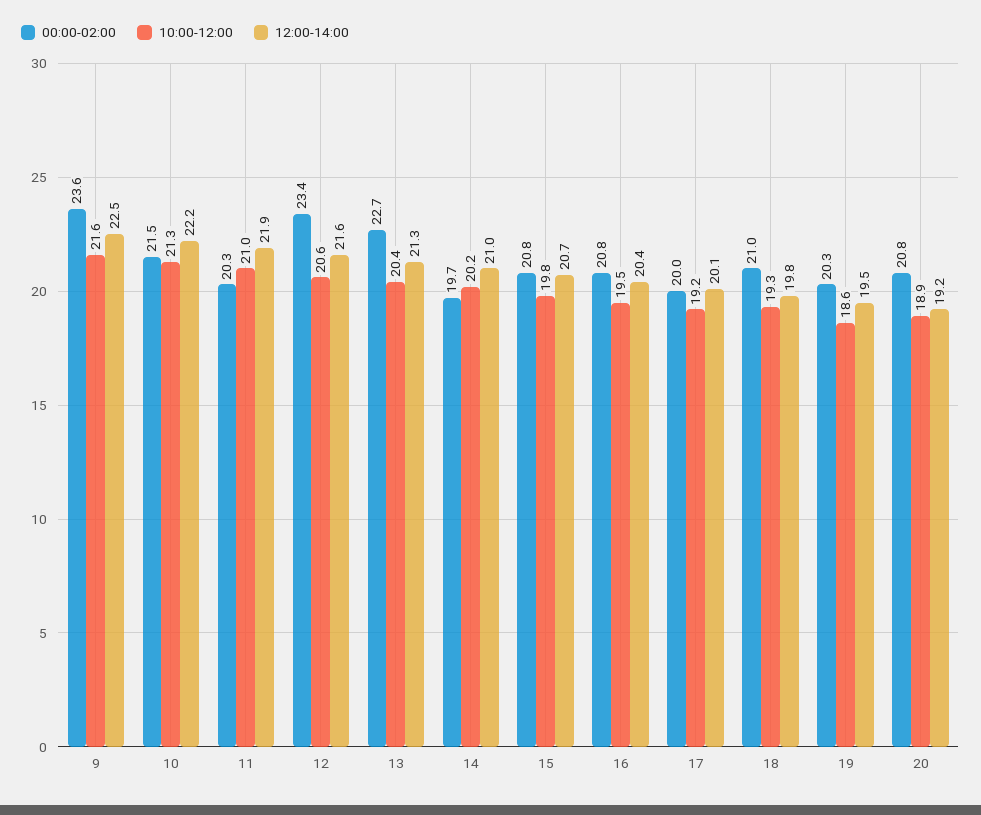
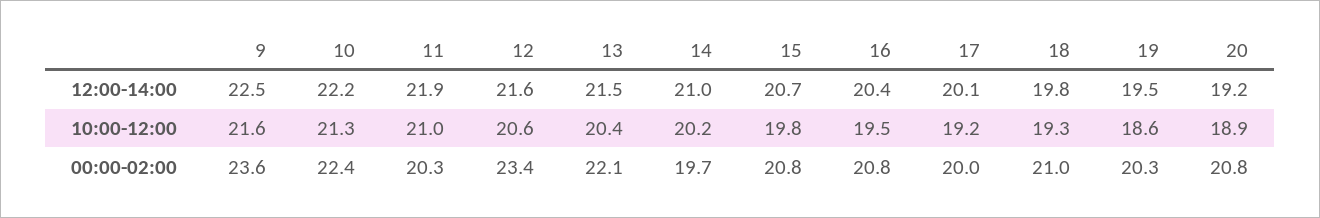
  {
    "00:00-02:00": {
      "9": 23.6,
-     "10": 21.5,
+     "10": 22.4,
      "11": 20.3,
      "12": 23.4,
-     "13": 22.7,
+     "13": 22.1,
      "14": 19.7,
      "15": 20.8,
      "16": 20.8,
      "17": 20,
      "18": 21,
      "19": 20.3,
      "20": 20.8
    },
    "10:00-12:00": {
      "9": 21.6,
      "10": 21.3,
      "11": 21,
      "12": 20.6,
      "13": 20.4,
      "14": 20.2,
      "15": 19.8,
      "16": 19.5,
      "17": 19.2,
      "18": 19.3,
      "19": 18.6,
      "20": 18.9
    },
    "12:00-14:00": {
      "9": 22.5,
      "10": 22.2,
      "11": 21.9,
      "12": 21.6,
-     "13": 21.3,
+     "13": 21.5,
      "14": 21,
      "15": 20.7,
      "16": 20.4,
      "17": 20.1,
      "18": 19.8,
      "19": 19.5,
      "20": 19.2
    }
  }

